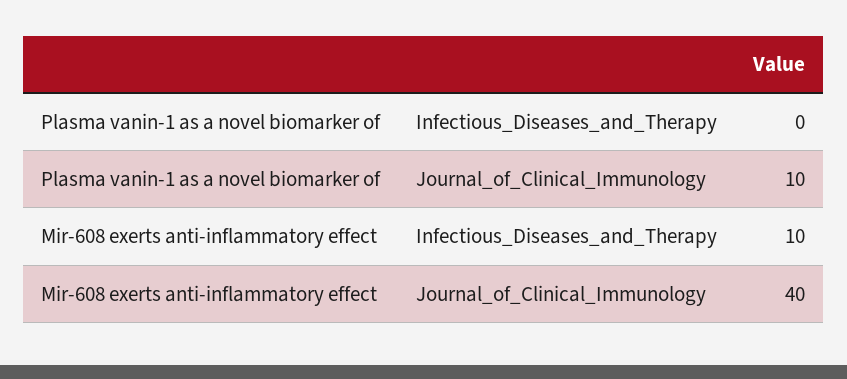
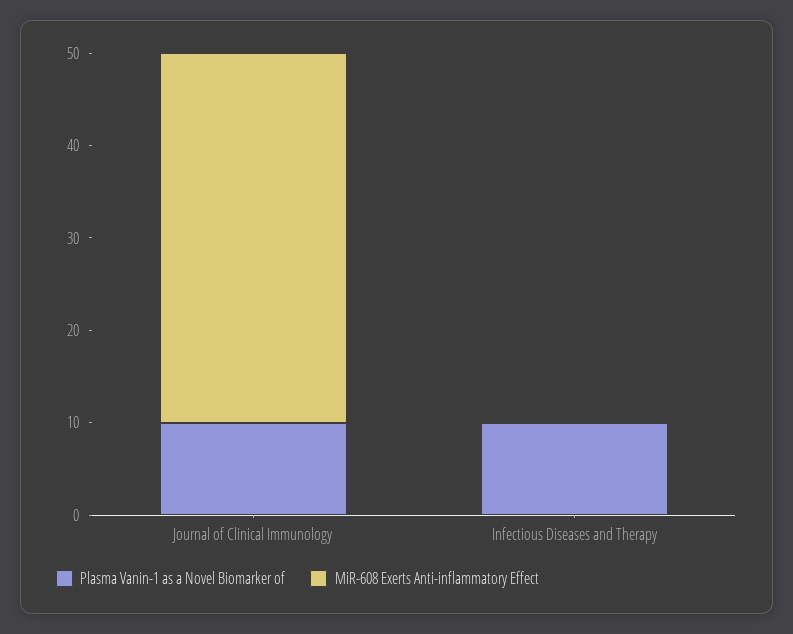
  {
    "Plasma vanin-1 as a novel biomarker of": {
-     "Infectious_Diseases_and_Therapy": 0,
+     "Infectious_Diseases_and_Therapy": 10,
      "Journal_of_Clinical_Immunology": 10
    },
    "Mir-608 exerts anti-inflammatory effect": {
-     "Infectious_Diseases_and_Therapy": 10,
+     "Infectious_Diseases_and_Therapy": 0,
      "Journal_of_Clinical_Immunology": 40
    }
  }

